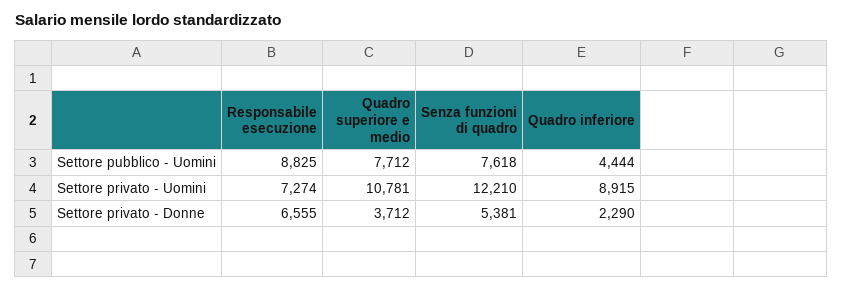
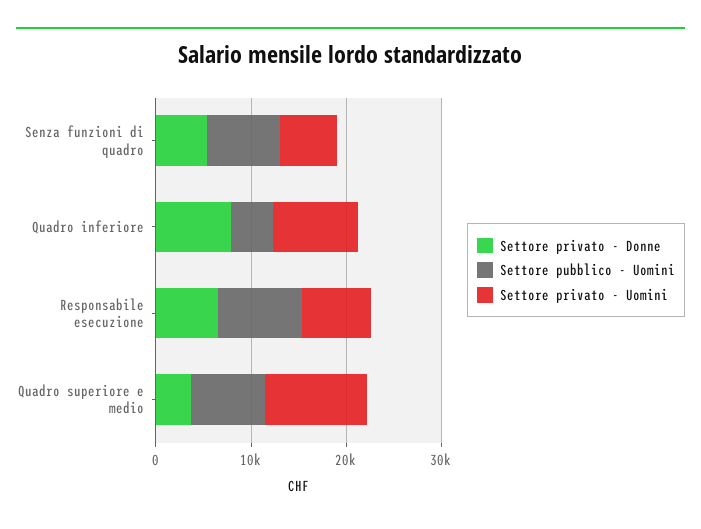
  {
    "Settore pubblico - Uomini": {
      "Responsabile esecuzione": 8825,
      "Quadro superiore e medio": 7712,
      "Senza funzioni di quadro": 7618,
      "Quadro inferiore": 4444
    },
    "Settore privato - Uomini": {
      "Responsabile esecuzione": 7274,
      "Quadro superiore e medio": 10781,
-     "Senza funzioni di quadro": 12210,
+     "Senza funzioni di quadro": 6000,
      "Quadro inferiore": 8915
    },
    "Settore privato - Donne": {
      "Responsabile esecuzione": 6555,
      "Quadro superiore e medio": 3712,
      "Senza funzioni di quadro": 5381,
-     "Quadro inferiore": 2290
+     "Quadro inferiore": 8000
    }
  }

